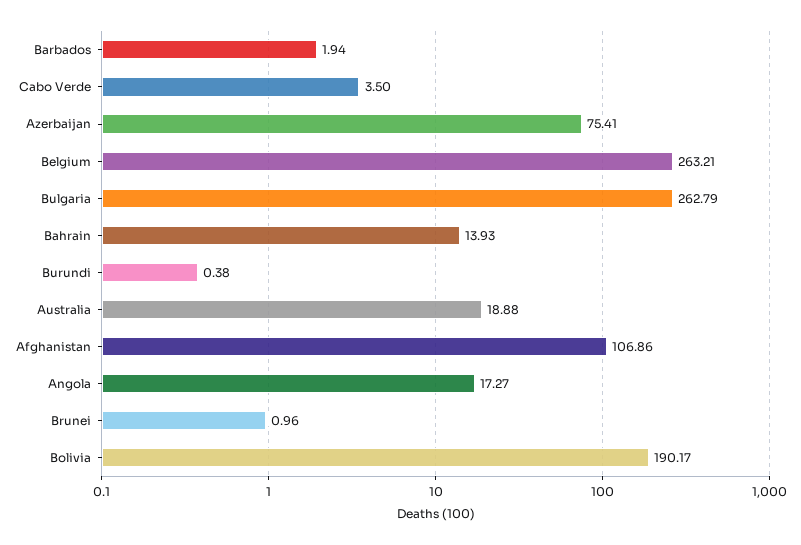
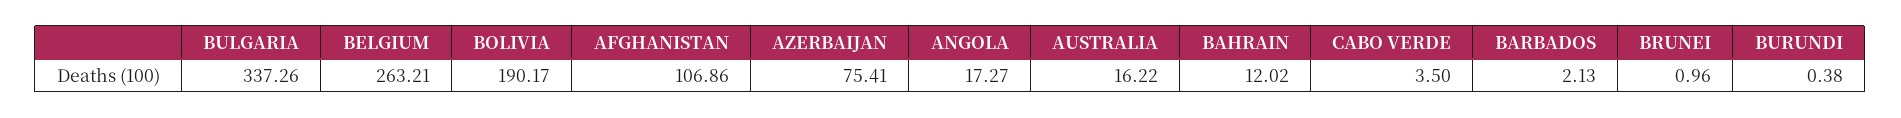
  {
-   "Barbados": 1.94,
+   "Barbados": 2.13,
    "Cabo Verde": 3.5,
    "Azerbaijan": 75.41,
    "Belgium": 263.21,
-   "Bulgaria": 262.79,
+   "Bulgaria": 337.26,
-   "Bahrain": 13.93,
+   "Bahrain": 12.02,
    "Burundi": 0.38,
-   "Australia": 18.88,
+   "Australia": 16.22,
    "Afghanistan": 106.86,
    "Angola": 17.27,
    "Brunei": 0.96,
    "Bolivia": 190.17
  }

